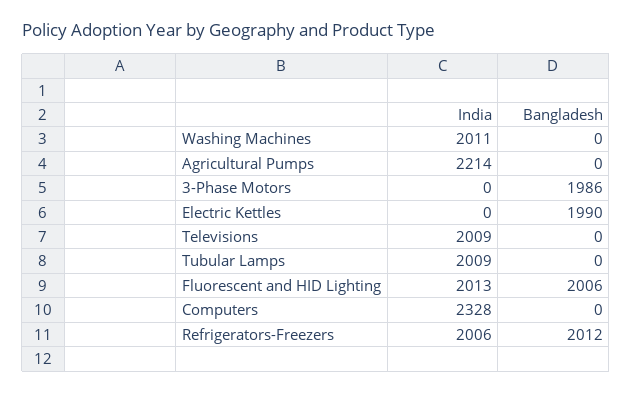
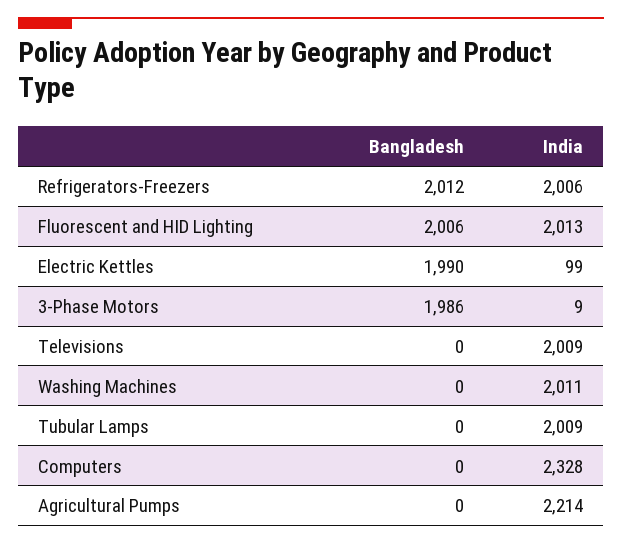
  {
    "India": {
      "Washing Machines": 2011,
      "Agricultural Pumps": 2214,
-     "3-Phase Motors": 0,
+     "3-Phase Motors": 9,
-     "Electric Kettles": 0,
+     "Electric Kettles": 99,
      "Televisions": 2009,
      "Tubular Lamps": 2009,
      "Fluorescent and HID Lighting": 2013,
      "Computers": 2328,
      "Refrigerators-Freezers": 2006
    },
    "Bangladesh": {
      "Washing Machines": 0,
      "Agricultural Pumps": 0,
      "3-Phase Motors": 1986,
      "Electric Kettles": 1990,
      "Televisions": 0,
      "Tubular Lamps": 0,
      "Fluorescent and HID Lighting": 2006,
      "Computers": 0,
      "Refrigerators-Freezers": 2012
    }
  }

